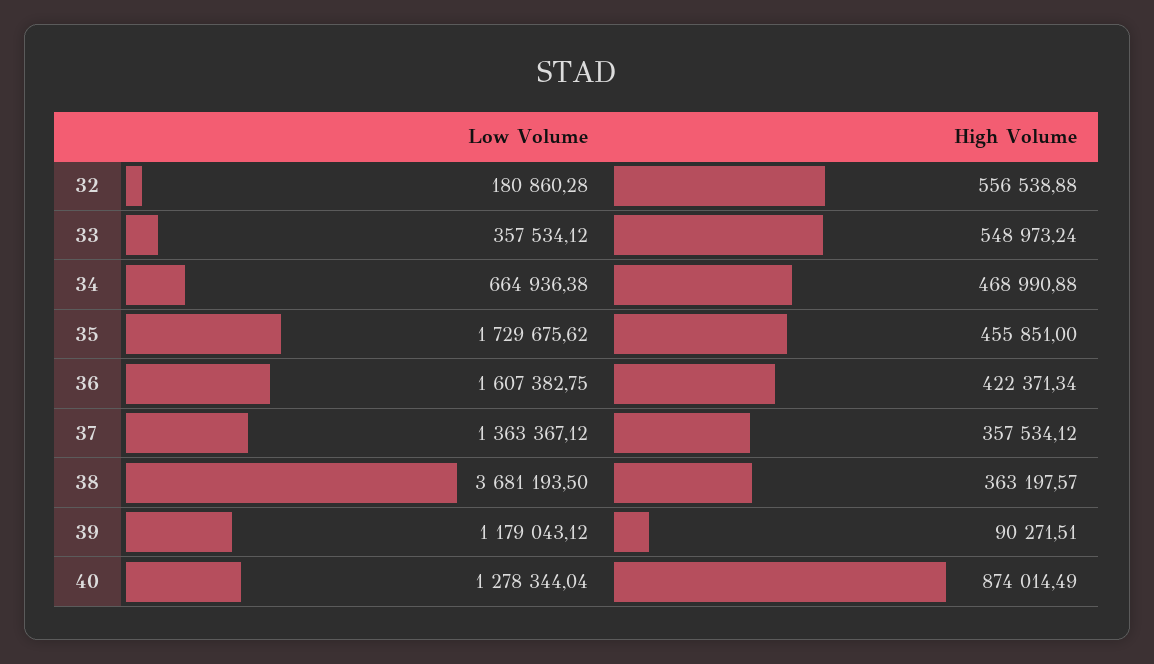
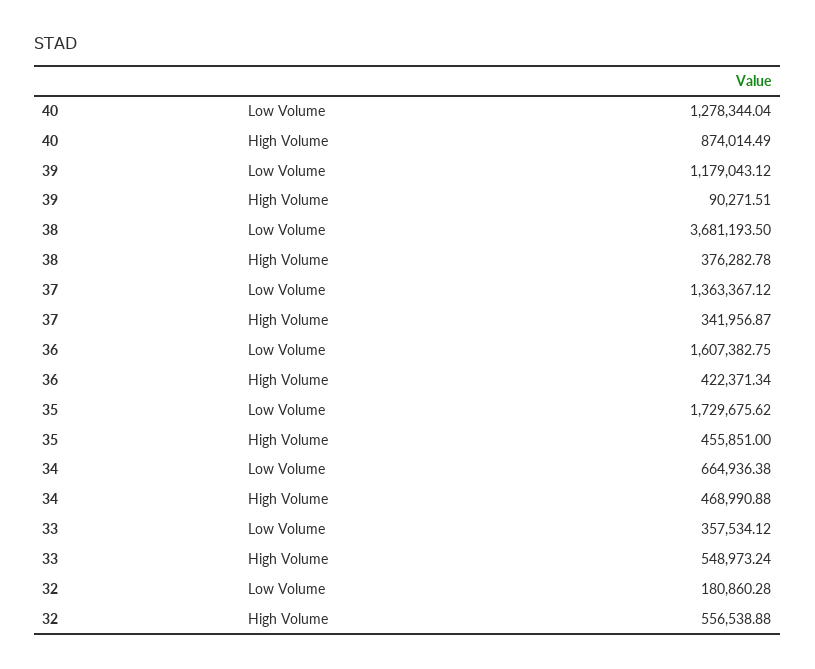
  {
    "Low Volume": {
      "32": 180860.28,
      "33": 357534.12,
      "34": 664936.38,
      "35": 1729675.62,
      "36": 1607382.75,
      "37": 1363367.12,
      "38": 3681193.5,
      "39": 1179043.12,
      "40": 1278344.04
    },
    "High Volume": {
      "32": 556538.88,
      "33": 548973.24,
      "34": 468990.88,
      "35": 455851,
      "36": 422371.34,
-     "37": 357534.12,
+     "37": 341956.87,
-     "38": 363197.57,
+     "38": 376282.78,
      "39": 90271.51,
      "40": 874014.49
    }
  }

